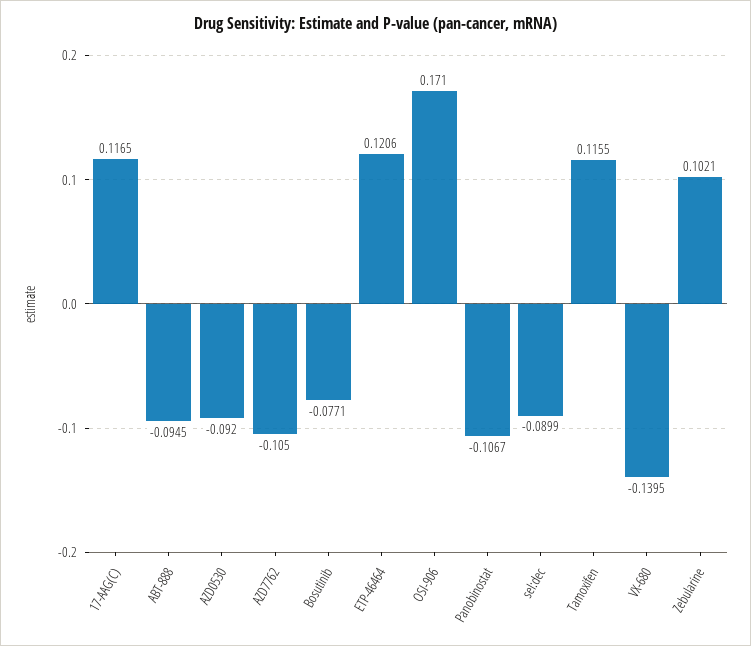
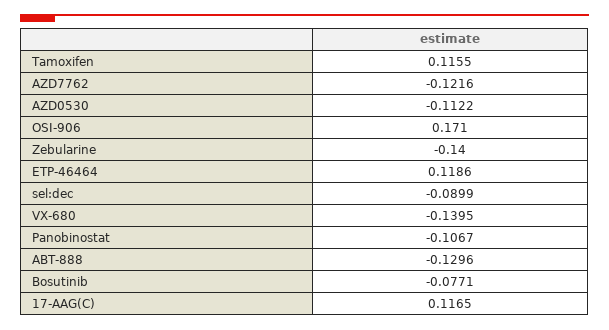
  {
    "17-AAG(C)": 0.1165,
-   "ABT-888": -0.0945,
+   "ABT-888": -0.1296,
-   "AZD0530": -0.092,
+   "AZD0530": -0.1122,
-   "AZD7762": -0.105,
+   "AZD7762": -0.1216,
    "Bosutinib": -0.0771,
-   "ETP-46464": 0.1206,
+   "ETP-46464": 0.1186,
    "OSI-906": 0.171,
    "Panobinostat": -0.1067,
    "sel:dec": -0.0899,
    "Tamoxifen": 0.1155,
    "VX-680": -0.1395,
-   "Zebularine": 0.1021
+   "Zebularine": -0.14
  }

